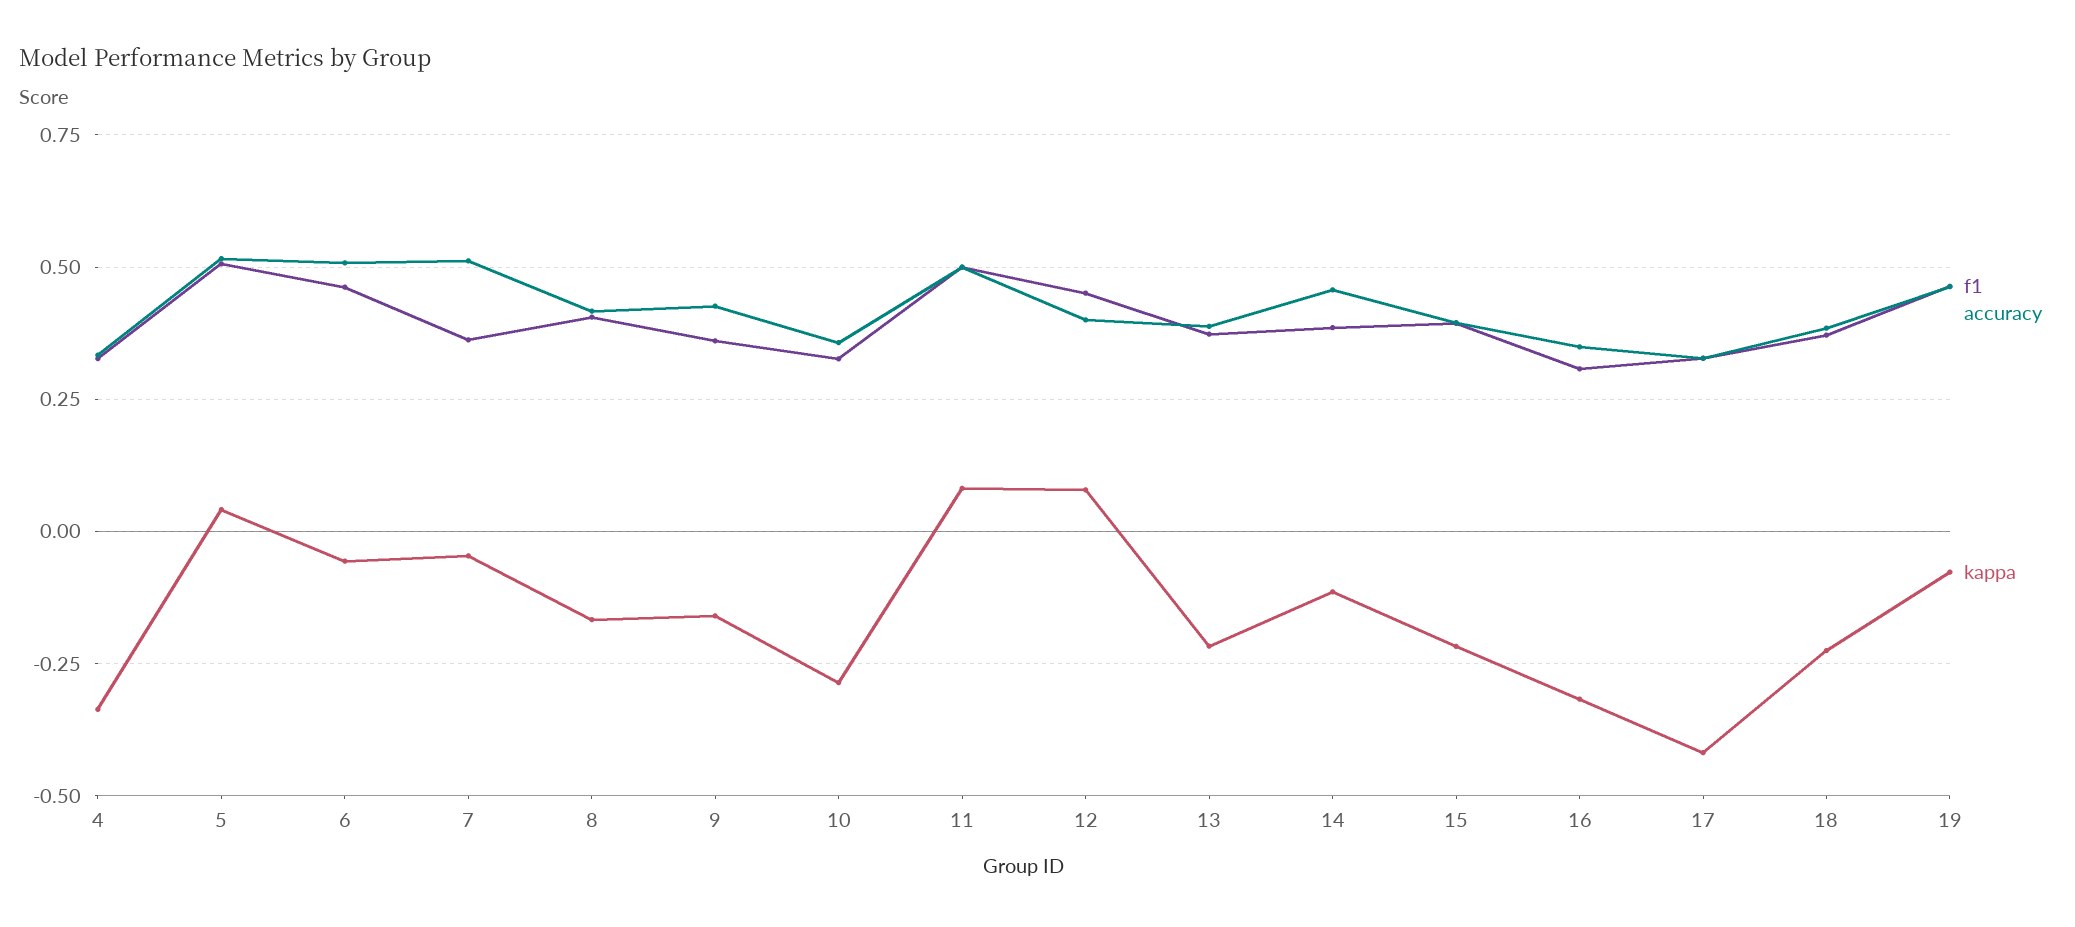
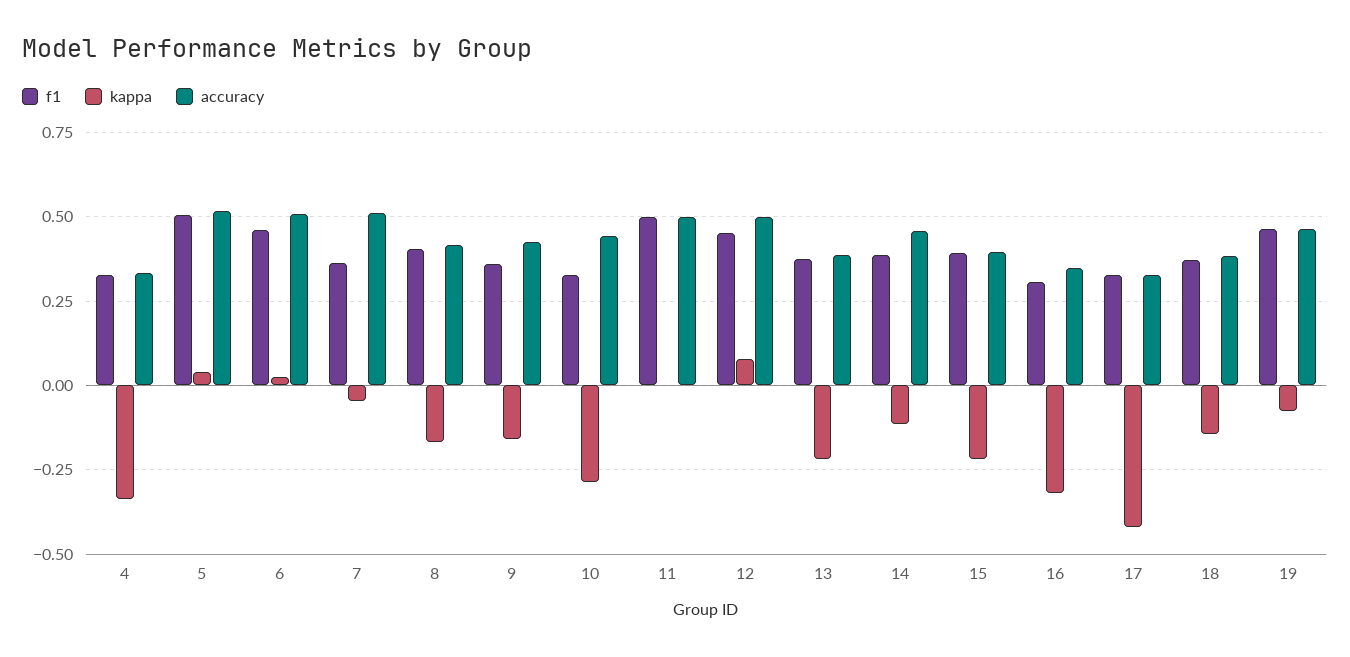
  {
    "f1": {
      "4": 0.325,
      "5": 0.5,
      "6": 0.45,
      "7": 0.35,
      "8": 0.4,
      "9": 0.35,
      "10": 0.325,
      "11": 0.5,
      "12": 0.45,
      "13": 0.375,
      "14": 0.375,
      "15": 0.4,
      "16": 0.3,
      "17": 0.325,
      "18": 0.375,
      "19": 0.475
    },
    "accuracy": {
      "4": 0.325,
      "5": 0.525,
      "6": 0.5,
      "7": 0.5,
      "8": 0.425,
      "9": 0.425,
-     "10": 0.35,
+     "10": 0.45,
      "11": 0.5,
-     "12": 0.4,
+     "12": 0.5,
      "13": 0.4,
      "14": 0.45,
      "15": 0.4,
      "16": 0.35,
      "17": 0.325,
      "18": 0.375,
      "19": 0.475
    },
    "kappa": {
      "4": -0.325,
      "5": 0.05,
-     "6": -0.05,
+     "6": 0.025,
      "7": -0.05,
      "8": -0.175,
      "9": -0.15,
      "10": -0.275,
-     "11": 0.075,
+     "11": 0,
      "12": 0.075,
      "13": -0.225,
      "14": -0.125,
      "15": -0.225,
      "16": -0.325,
      "17": -0.425,
-     "18": -0.225,
+     "18": -0.15,
      "19": -0.075
    }
  }

